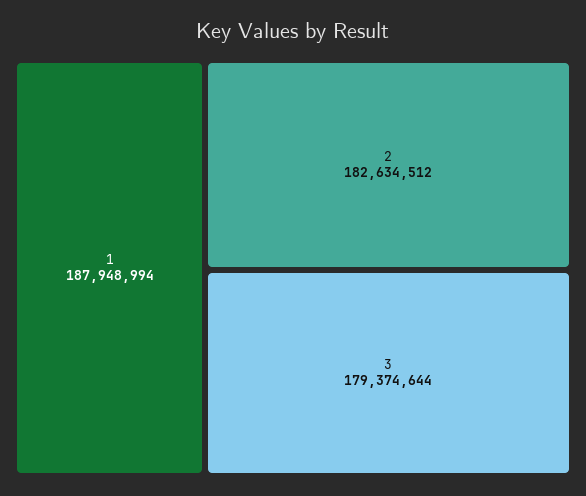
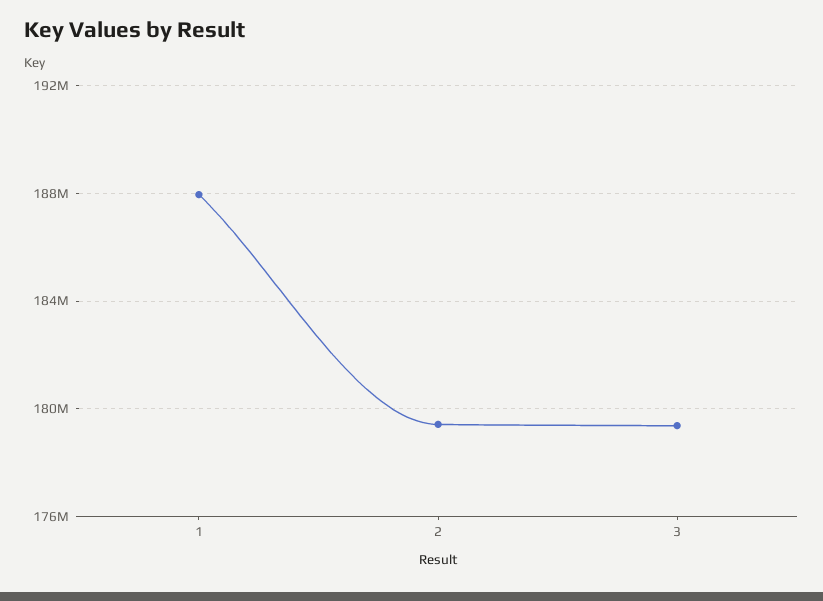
  {
    "1": 187948994,
-   "2": 182634512,
+   "2": 179500000,
    "3": 179374644
  }

